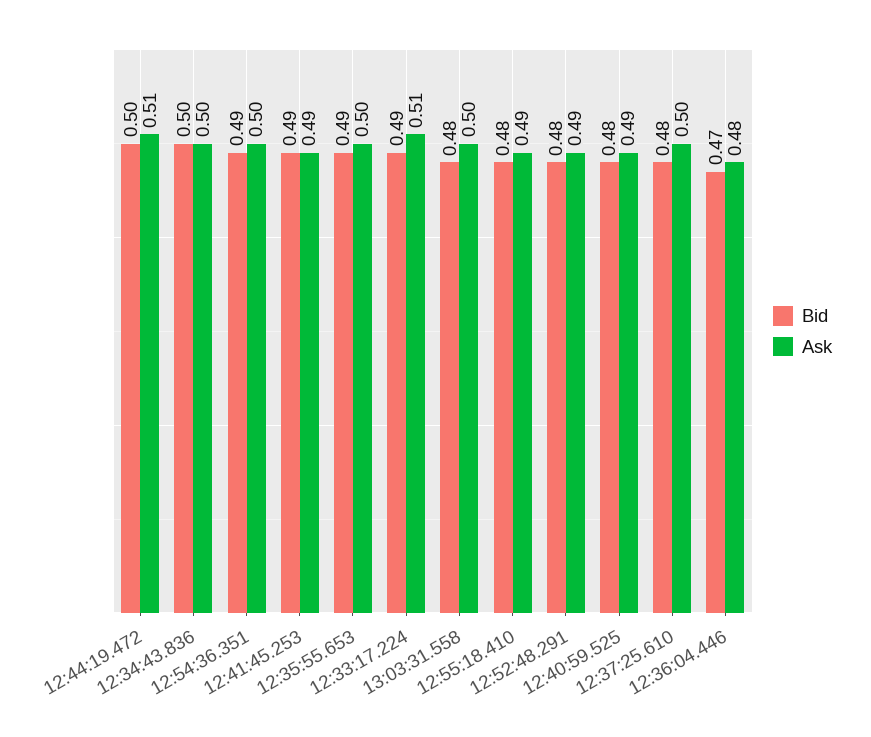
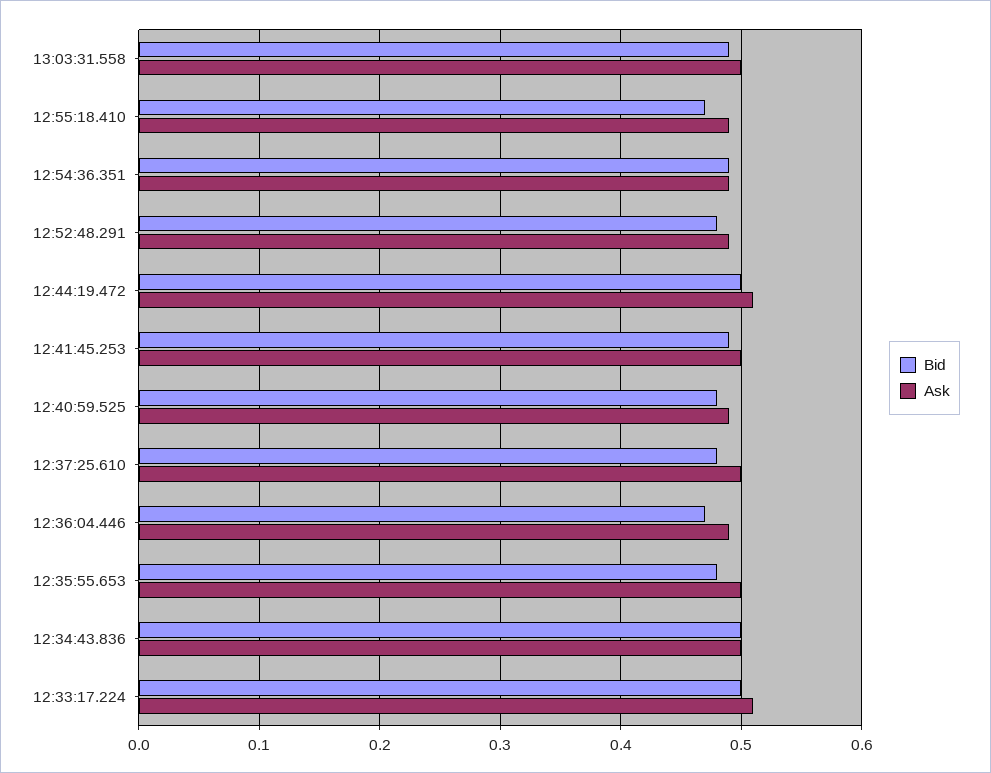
  {
    "Bid": {
      "12:44:19.472": 0.5,
      "12:34:43.836": 0.5,
      "12:54:36.351": 0.49,
      "12:41:45.253": 0.49,
-     "12:35:55.653": 0.49,
+     "12:35:55.653": 0.48,
-     "12:33:17.224": 0.49,
+     "12:33:17.224": 0.5,
-     "13:03:31.558": 0.48,
+     "13:03:31.558": 0.49,
-     "12:55:18.410": 0.48,
+     "12:55:18.410": 0.47,
      "12:52:48.291": 0.48,
      "12:40:59.525": 0.48,
      "12:37:25.610": 0.48,
      "12:36:04.446": 0.47
    },
    "Ask": {
      "12:44:19.472": 0.51,
      "12:34:43.836": 0.5,
-     "12:54:36.351": 0.5,
+     "12:54:36.351": 0.49,
-     "12:41:45.253": 0.49,
+     "12:41:45.253": 0.5,
      "12:35:55.653": 0.5,
      "12:33:17.224": 0.51,
      "13:03:31.558": 0.5,
      "12:55:18.410": 0.49,
      "12:52:48.291": 0.49,
      "12:40:59.525": 0.49,
      "12:37:25.610": 0.5,
-     "12:36:04.446": 0.48
+     "12:36:04.446": 0.49
    }
  }

